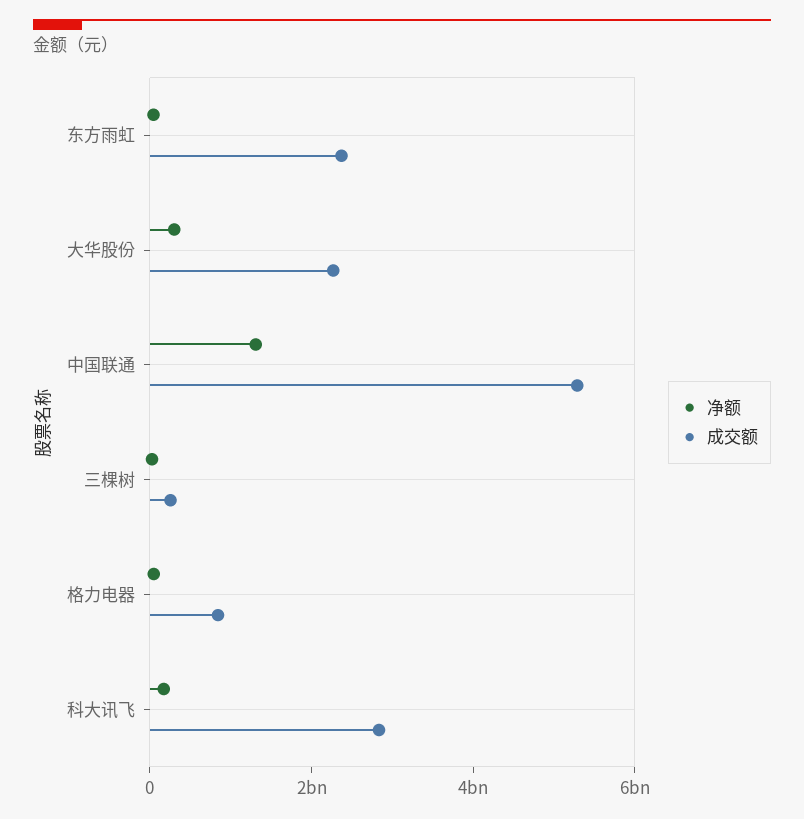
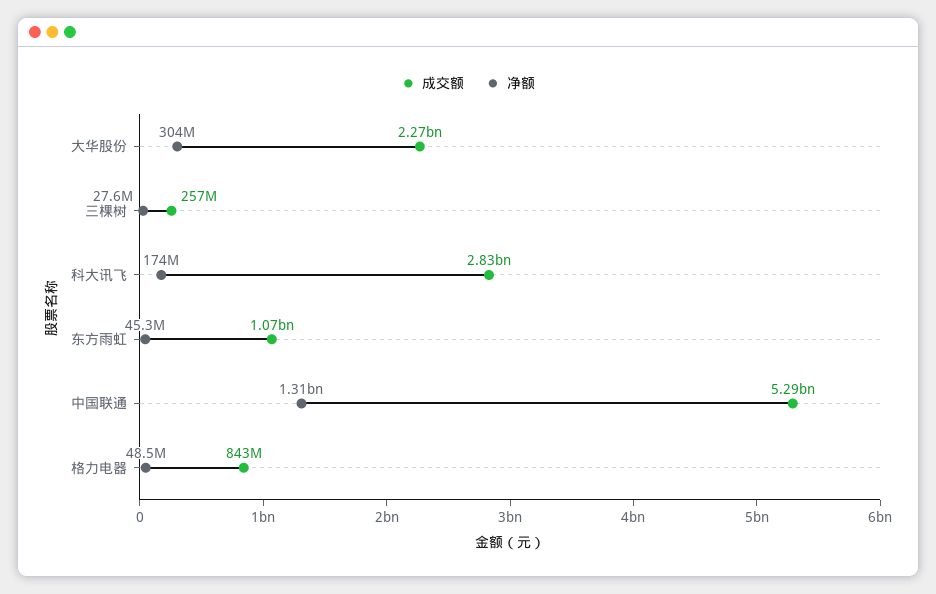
  {
    "净额": {
      "东方雨虹": 45300000,
      "大华股份": 304000000,
      "中国联通": 1310000000,
      "三棵树": 27600000,
      "格力电器": 48500000,
      "科大讯飞": 174000000
    },
    "成交额": {
-     "东方雨虹": 2500000000,
+     "东方雨虹": 1070000000,
      "大华股份": 2270000000,
      "中国联通": 5290000000,
      "三棵树": 257000000,
      "格力电器": 843000000,
      "科大讯飞": 2830000000
    }
  }

